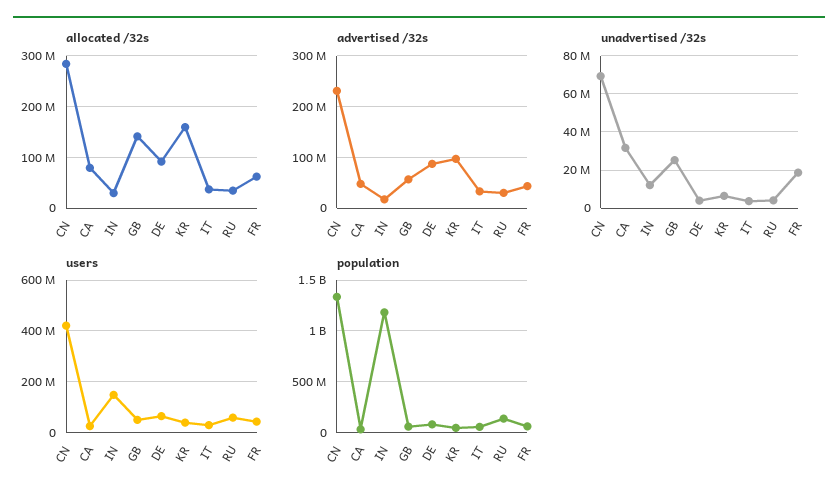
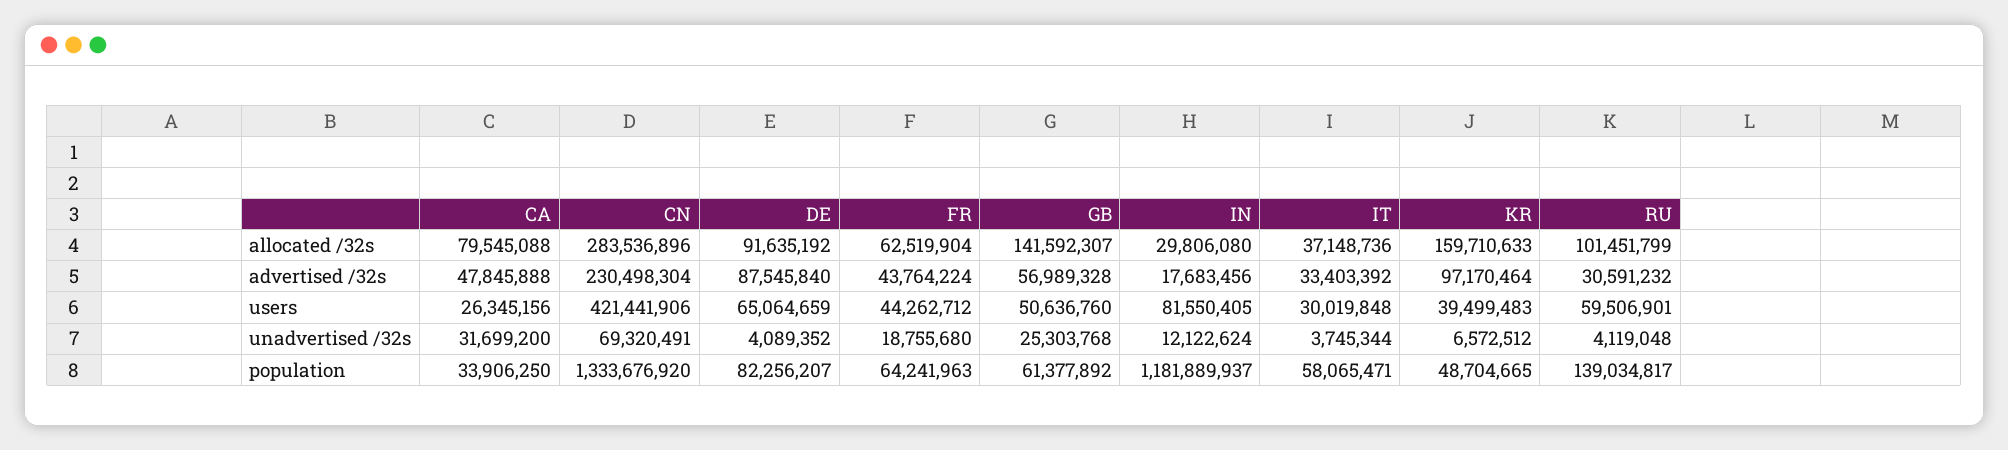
  {
    "allocated /32s": {
      "CN": 283536896,
      "CA": 79545088,
      "IN": 29806080,
      "GB": 141592307,
      "DE": 91635192,
      "KR": 159710633,
      "IT": 37148736,
-     "RU": 40000000,
+     "RU": 101451799,
      "FR": 62519904
    },
    "advertised /32s": {
      "CN": 230498304,
      "CA": 47845888,
      "IN": 17683456,
      "GB": 56989328,
      "DE": 87545840,
      "KR": 97170464,
      "IT": 33403392,
      "RU": 30591232,
      "FR": 43764224
    },
    "unadvertised /32s": {
      "CN": 69320491,
      "CA": 31699200,
      "IN": 12122624,
      "GB": 25303768,
      "DE": 4089352,
      "KR": 6572512,
      "IT": 3745344,
      "RU": 4119048,
      "FR": 18755680
    },
    "users": {
      "CN": 421441906,
      "CA": 26345156,
-     "IN": 150000000,
+     "IN": 81550405,
      "GB": 50636760,
      "DE": 65064659,
      "KR": 39499483,
      "IT": 30019848,
      "RU": 59506901,
      "FR": 44262712
    },
    "population": {
      "CN": 1333676920,
      "CA": 33906250,
      "IN": 1181889937,
      "GB": 61377892,
      "DE": 82256207,
      "KR": 48704665,
      "IT": 58065471,
      "RU": 139034817,
      "FR": 64241963
    }
  }

